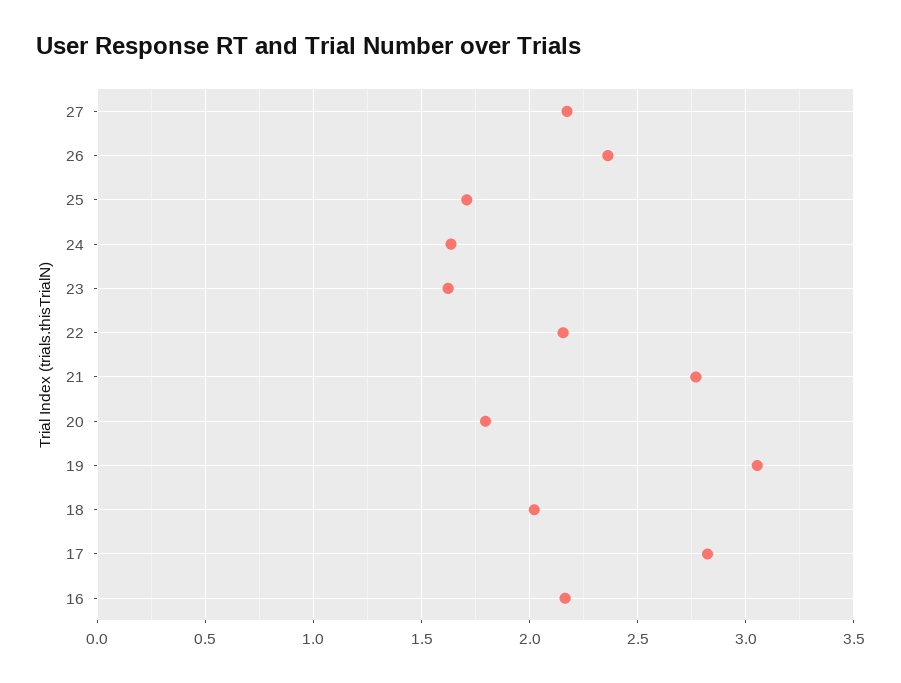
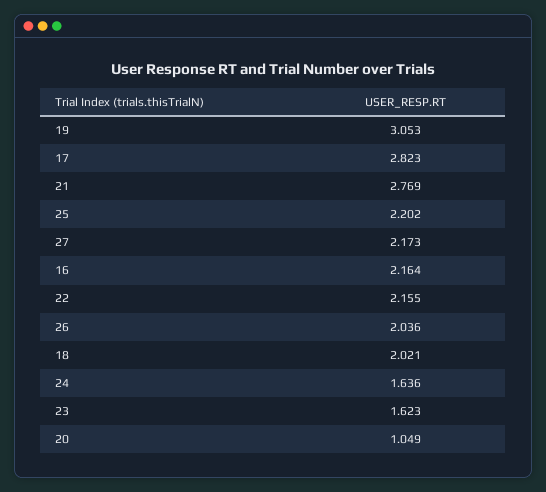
  {
    "27": 2.173,
-   "26": 2.35,
+   "26": 2.036,
-   "25": 1.7,
+   "25": 2.202,
    "24": 1.636,
    "23": 1.623,
    "22": 2.155,
    "21": 2.769,
-   "20": 1.8,
+   "20": 1.049,
    "19": 3.053,
    "18": 2.021,
    "17": 2.823,
    "16": 2.164
  }

